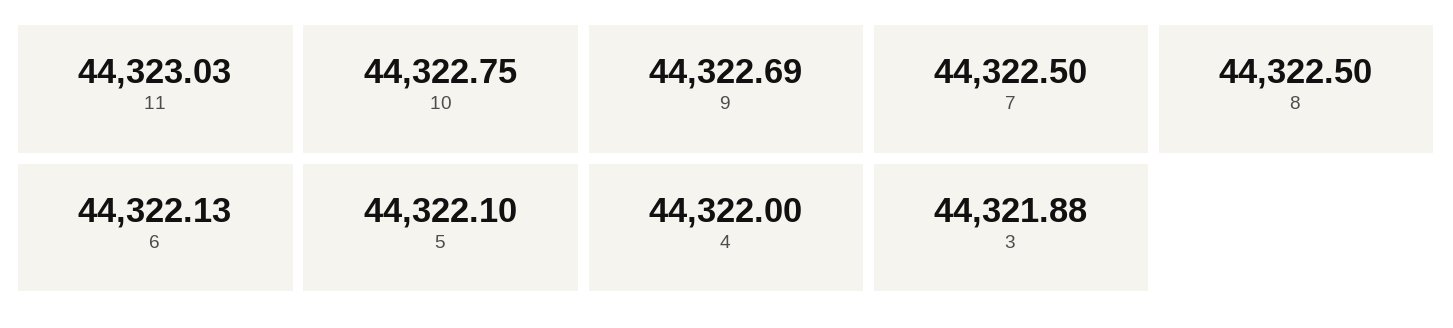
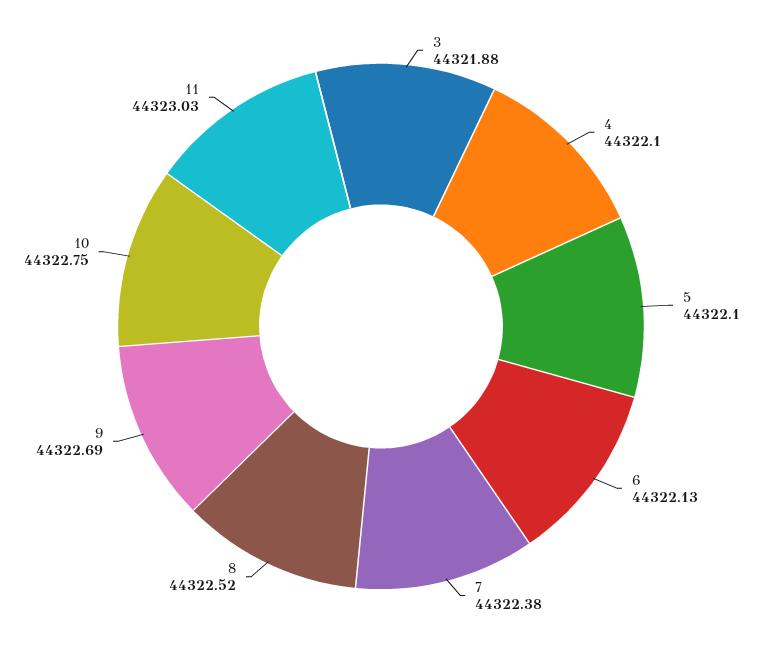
  {
    "11": 44323.03,
    "10": 44322.75,
    "9": 44322.69,
-   "7": 44322.5,
+   "7": 44322.38,
-   "8": 44322.5,
+   "8": 44322.52,
    "6": 44322.13,
    "5": 44322.1,
-   "4": 44322,
+   "4": 44322.1,
    "3": 44321.88
  }

